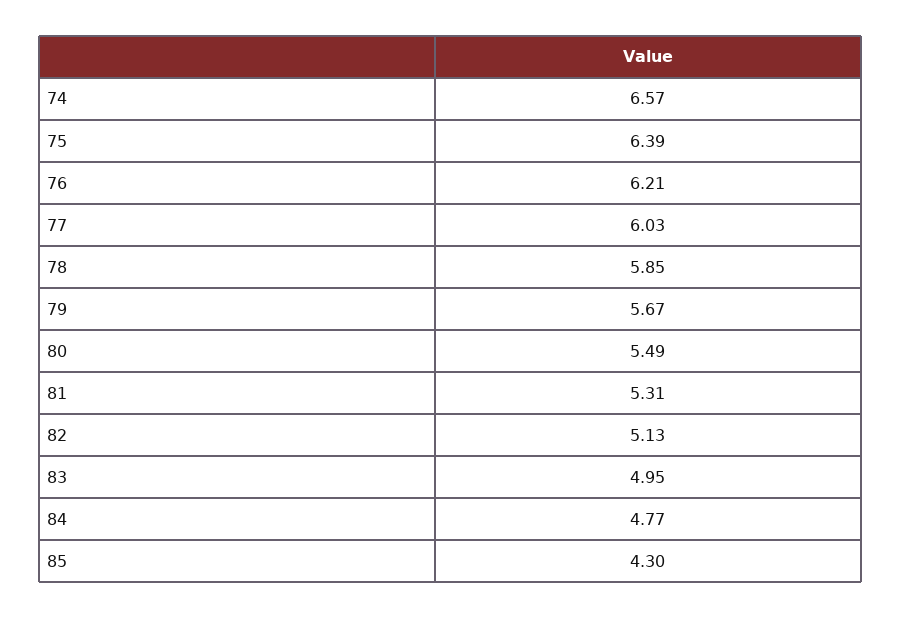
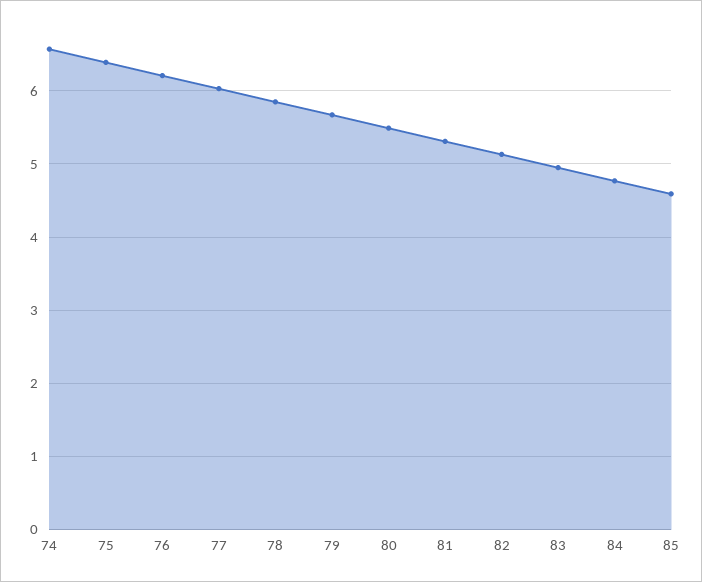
  {
    "74": 6.57,
    "75": 6.39,
    "76": 6.21,
    "77": 6.03,
    "78": 5.85,
    "79": 5.67,
    "80": 5.49,
    "81": 5.31,
    "82": 5.13,
    "83": 4.95,
    "84": 4.77,
-   "85": 4.3
+   "85": 4.6
  }

